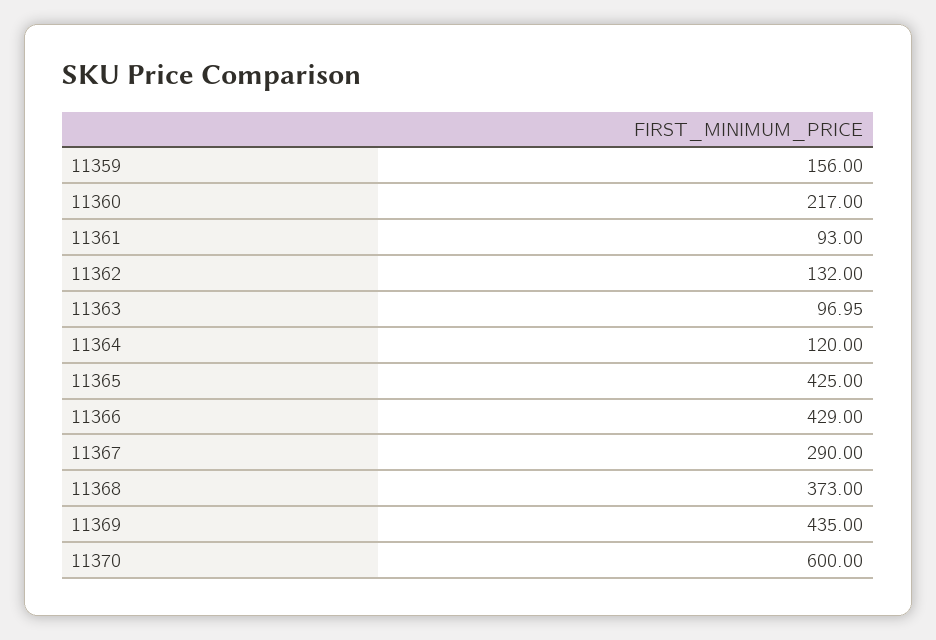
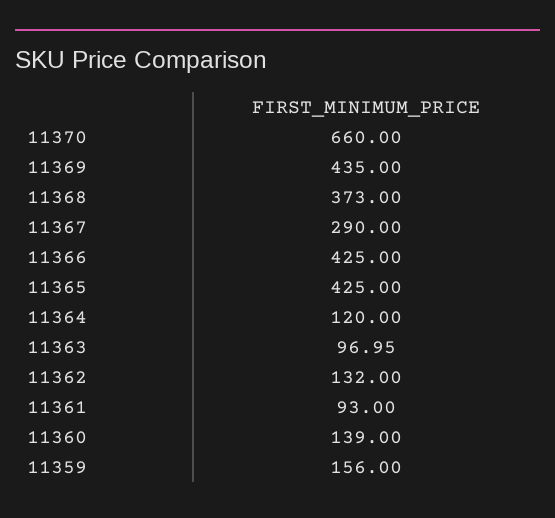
  {
    "11359": 156,
-   "11360": 217,
+   "11360": 139,
    "11361": 93,
    "11362": 132,
    "11363": 96.95,
    "11364": 120,
    "11365": 425,
-   "11366": 429,
+   "11366": 425,
    "11367": 290,
    "11368": 373,
    "11369": 435,
-   "11370": 600
+   "11370": 660
  }

